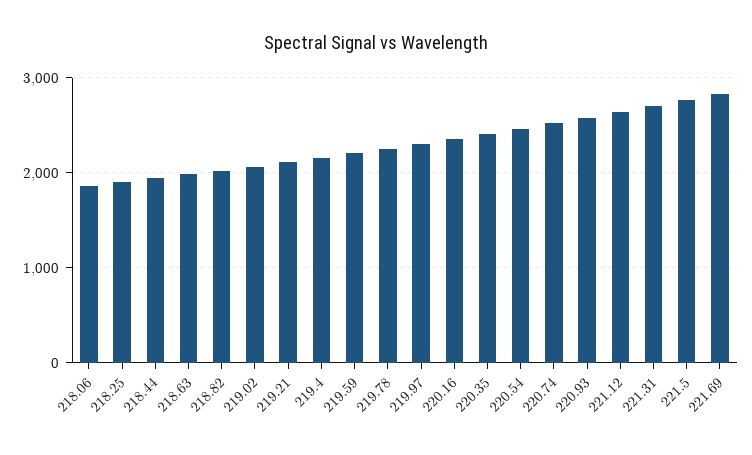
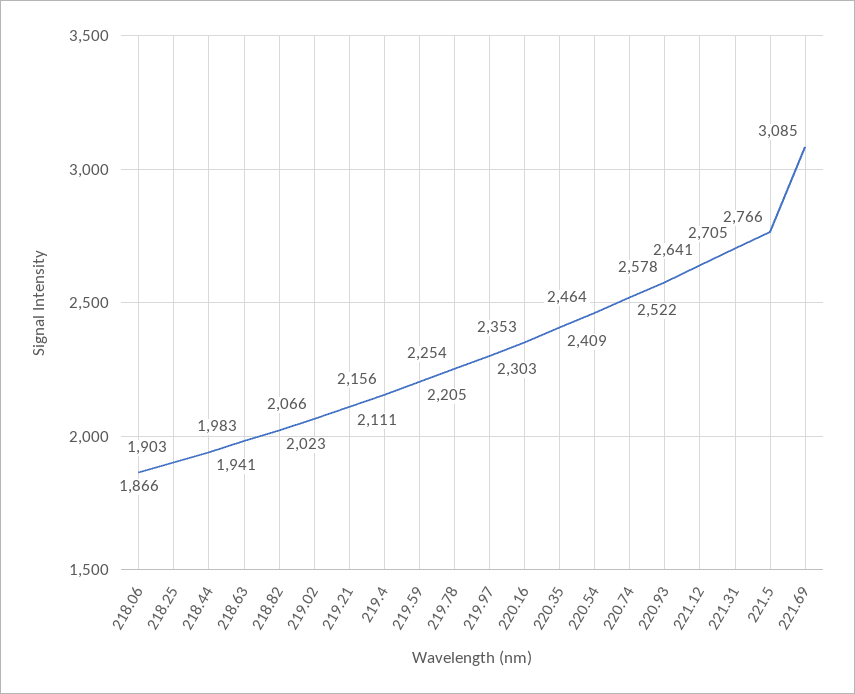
  {
    "218.06": 1866,
    "218.25": 1903,
    "218.44": 1941,
    "218.63": 1983,
    "218.82": 2023,
    "219.02": 2066,
    "219.21": 2111,
    "219.4": 2156,
    "219.59": 2205,
    "219.78": 2254,
    "219.97": 2303,
    "220.16": 2353,
    "220.35": 2409,
    "220.54": 2464,
    "220.74": 2522,
    "220.93": 2578,
    "221.12": 2641,
    "221.31": 2705,
    "221.5": 2766,
-   "221.69": 2800
+   "221.69": 3085
  }

